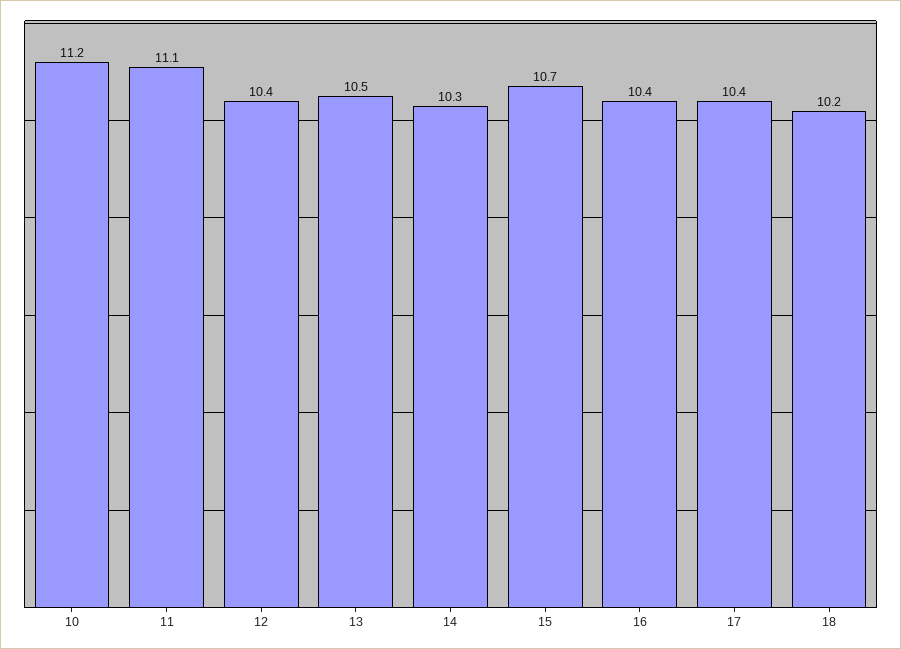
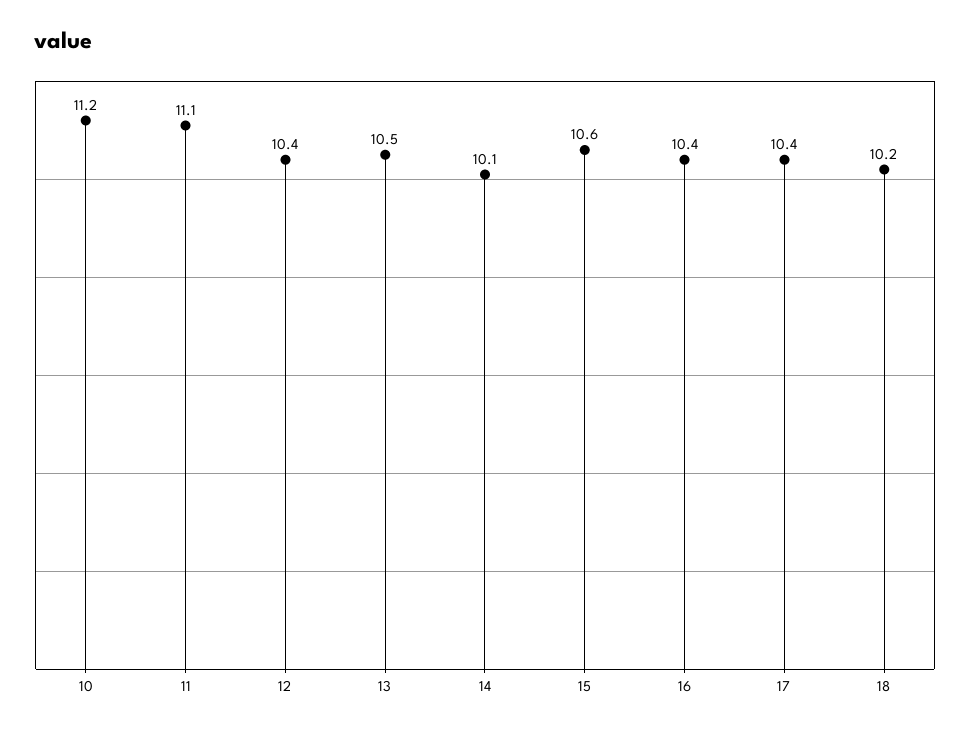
  {
    "10": 11.2,
    "11": 11.1,
    "12": 10.4,
    "13": 10.5,
-   "14": 10.3,
+   "14": 10.1,
-   "15": 10.7,
+   "15": 10.6,
    "16": 10.4,
    "17": 10.4,
    "18": 10.2
  }

